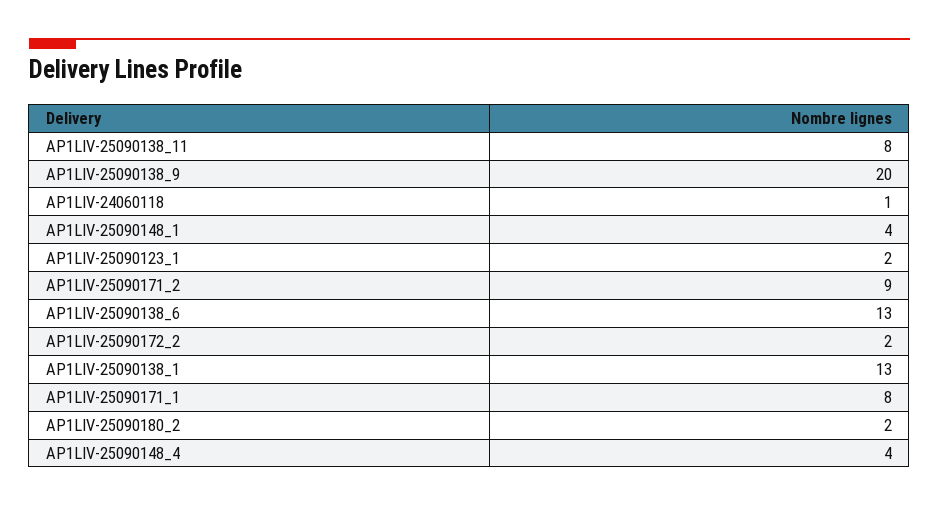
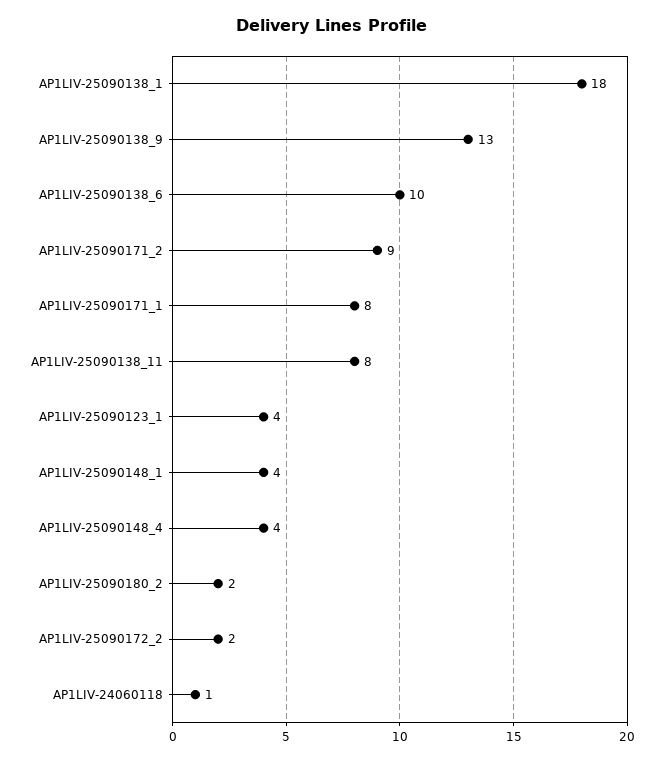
  {
    "AP1LIV-25090138_11": 8,
-   "AP1LIV-25090138_9": 20,
+   "AP1LIV-25090138_9": 13,
    "AP1LIV-24060118": 1,
    "AP1LIV-25090148_1": 4,
-   "AP1LIV-25090123_1": 2,
+   "AP1LIV-25090123_1": 4,
    "AP1LIV-25090171_2": 9,
-   "AP1LIV-25090138_6": 13,
+   "AP1LIV-25090138_6": 10,
    "AP1LIV-25090172_2": 2,
-   "AP1LIV-25090138_1": 13,
+   "AP1LIV-25090138_1": 18,
    "AP1LIV-25090171_1": 8,
    "AP1LIV-25090180_2": 2,
    "AP1LIV-25090148_4": 4
  }

